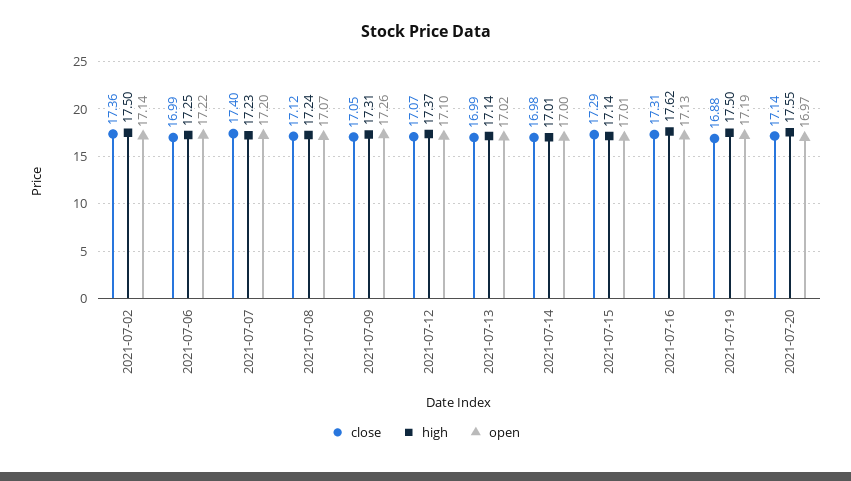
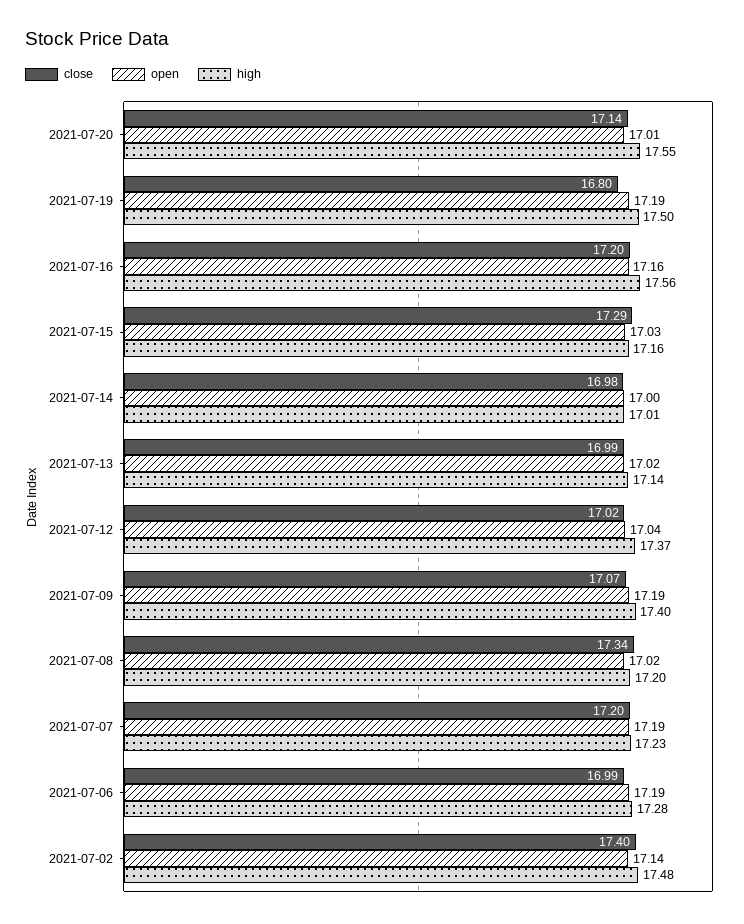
  {
    "close": {
-     "2021-07-02": 17.36,
+     "2021-07-02": 17.4,
      "2021-07-06": 16.99,
-     "2021-07-07": 17.4,
+     "2021-07-07": 17.2,
-     "2021-07-08": 17.12,
+     "2021-07-08": 17.34,
-     "2021-07-09": 17.05,
+     "2021-07-09": 17.07,
-     "2021-07-12": 17.07,
+     "2021-07-12": 17.02,
      "2021-07-13": 16.99,
      "2021-07-14": 16.98,
      "2021-07-15": 17.29,
-     "2021-07-16": 17.31,
+     "2021-07-16": 17.2,
-     "2021-07-19": 16.88,
+     "2021-07-19": 16.8,
      "2021-07-20": 17.14
    },
    "high": {
-     "2021-07-02": 17.5,
+     "2021-07-02": 17.48,
-     "2021-07-06": 17.25,
+     "2021-07-06": 17.28,
      "2021-07-07": 17.23,
-     "2021-07-08": 17.24,
+     "2021-07-08": 17.2,
-     "2021-07-09": 17.31,
+     "2021-07-09": 17.4,
      "2021-07-12": 17.37,
      "2021-07-13": 17.14,
      "2021-07-14": 17.01,
-     "2021-07-15": 17.14,
+     "2021-07-15": 17.16,
-     "2021-07-16": 17.62,
+     "2021-07-16": 17.56,
      "2021-07-19": 17.5,
      "2021-07-20": 17.55
    },
    "open": {
      "2021-07-02": 17.14,
-     "2021-07-06": 17.22,
+     "2021-07-06": 17.19,
-     "2021-07-07": 17.2,
+     "2021-07-07": 17.19,
-     "2021-07-08": 17.07,
+     "2021-07-08": 17.02,
-     "2021-07-09": 17.26,
+     "2021-07-09": 17.19,
-     "2021-07-12": 17.1,
+     "2021-07-12": 17.04,
      "2021-07-13": 17.02,
      "2021-07-14": 17,
-     "2021-07-15": 17.01,
+     "2021-07-15": 17.03,
-     "2021-07-16": 17.13,
+     "2021-07-16": 17.16,
      "2021-07-19": 17.19,
-     "2021-07-20": 16.97
+     "2021-07-20": 17.01
    }
  }

